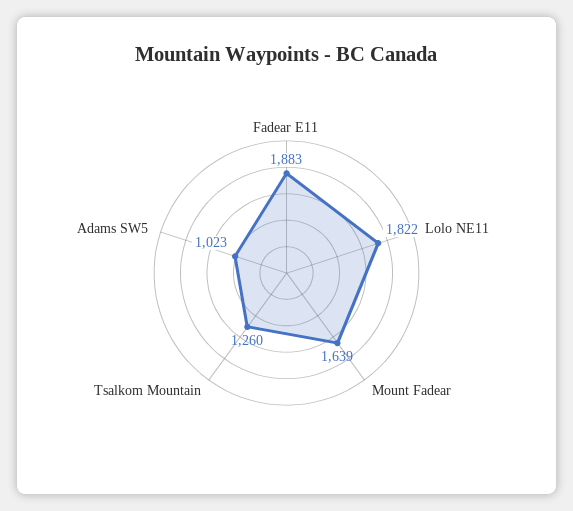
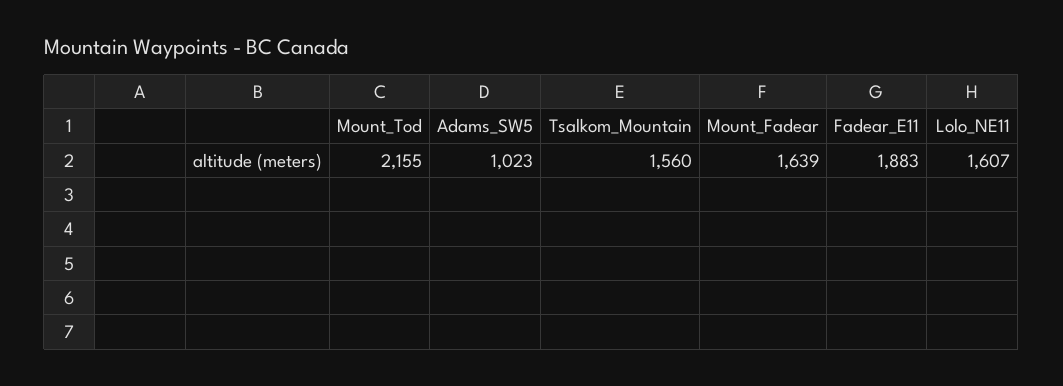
  {
    "Fadear E11": 1883,
-   "Lolo NE11": 1822,
+   "Lolo NE11": 1607,
    "Mount Fadear": 1639,
-   "Tsalkom Mountain": 1260,
+   "Tsalkom Mountain": 1560,
-   "Adams SW5": 1023
+   "Adams SW5": 1023,
+   "Mount_Tod": 2155
  }

